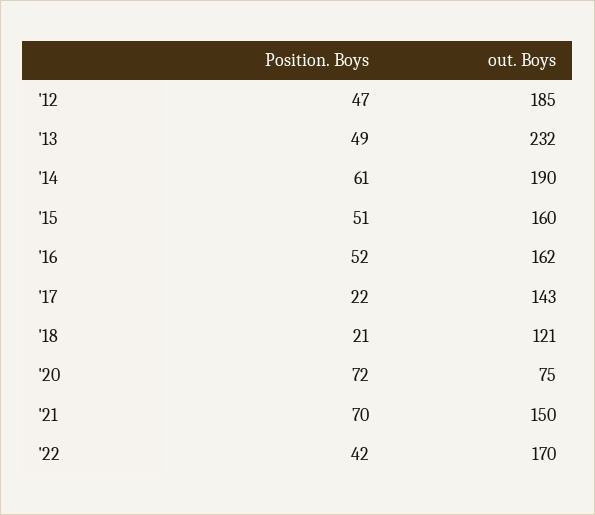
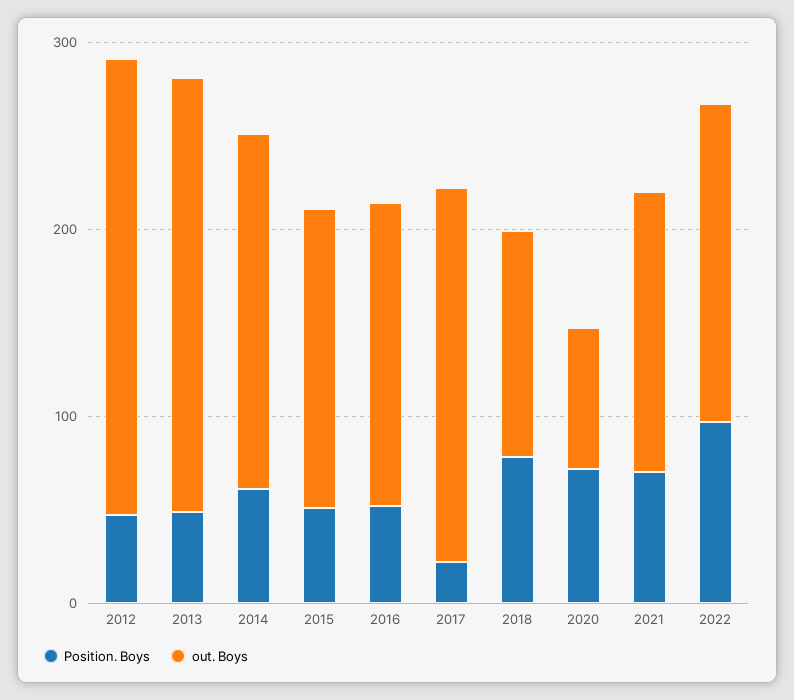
  {
    "Position. Boys": {
      "'12": 47,
      "'13": 49,
      "'14": 61,
      "'15": 51,
      "'16": 52,
      "'17": 22,
-     "'18": 21,
+     "'18": 80,
      "'20": 72,
      "'21": 70,
-     "'22": 42
+     "'22": 100
    },
    "out. Boys": {
-     "'12": 185,
+     "'12": 240,
      "'13": 232,
      "'14": 190,
      "'15": 160,
      "'16": 162,
-     "'17": 143,
+     "'17": 200,
      "'18": 121,
      "'20": 75,
      "'21": 150,
      "'22": 170
    }
  }

